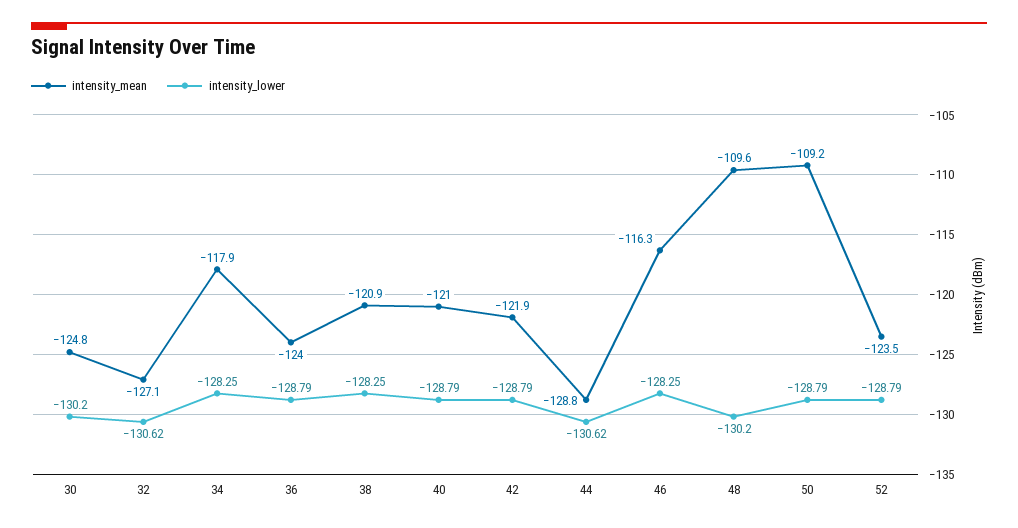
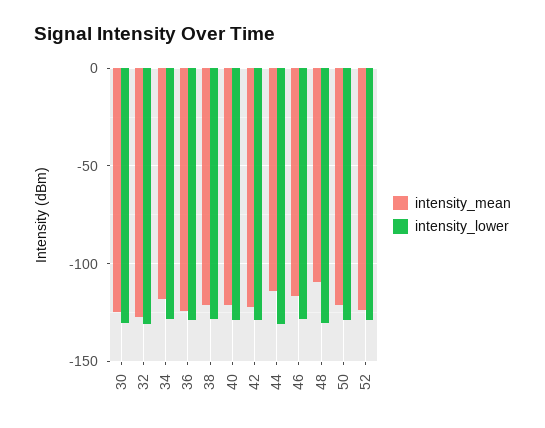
  {
    "intensity_mean": {
      "30": -124.8,
      "32": -127.1,
      "34": -117.9,
      "36": -124,
      "38": -120.9,
      "40": -121,
      "42": -121.9,
-     "44": -128.8,
+     "44": -115,
      "46": -116.3,
      "48": -109.6,
-     "50": -109.2,
+     "50": -120,
      "52": -123.5
    },
    "intensity_lower": {
      "30": -130.2,
      "32": -130.62,
      "34": -128.25,
      "36": -128.79,
      "38": -128.25,
      "40": -128.79,
      "42": -128.79,
      "44": -130.62,
      "46": -128.25,
      "48": -130.2,
      "50": -128.79,
      "52": -128.79
    }
  }

